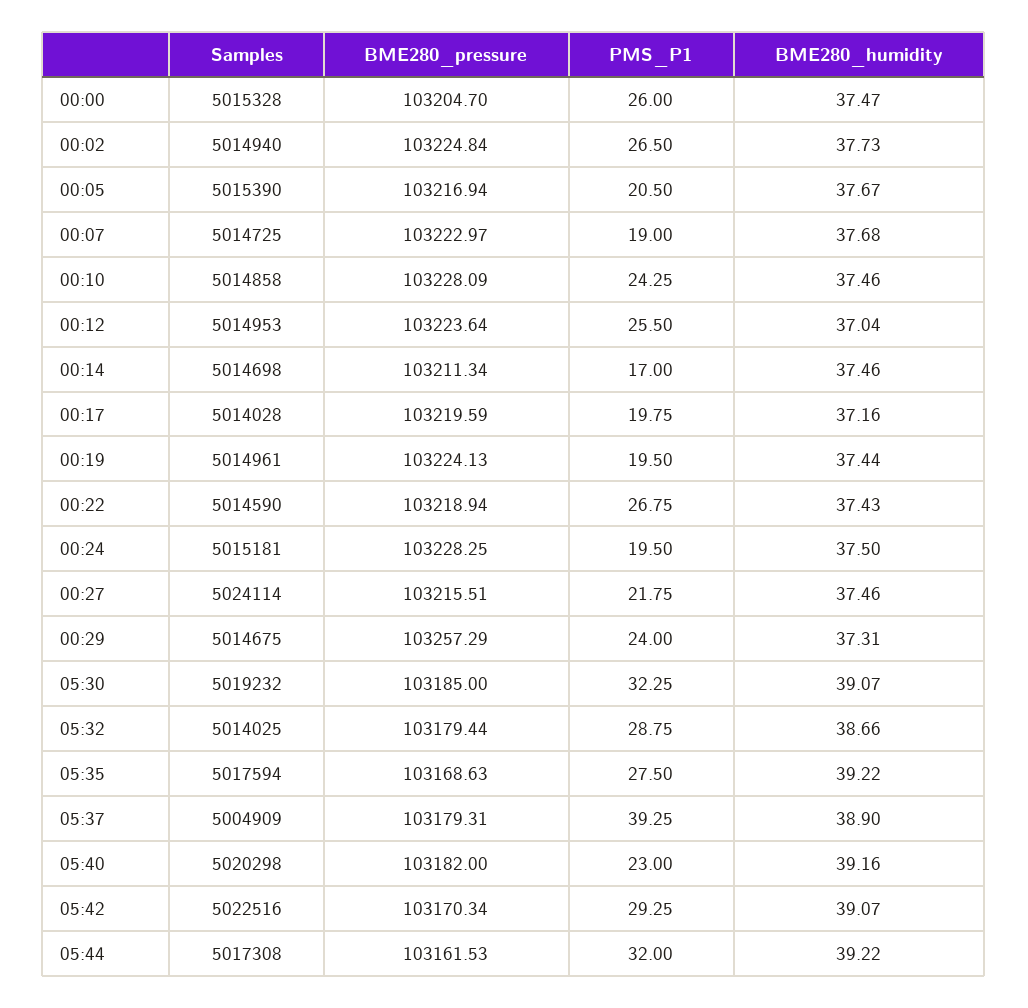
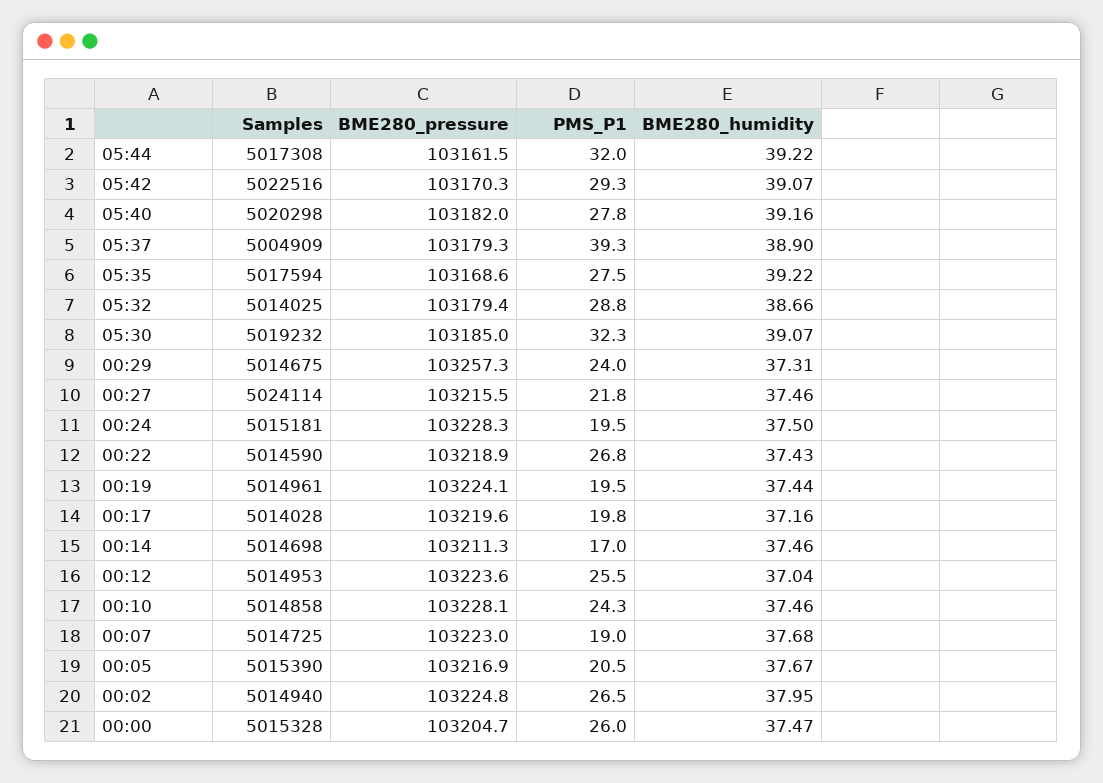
  {
    "Samples": {
      "00:00": 5015328,
      "00:02": 5014940,
      "00:05": 5015390,
      "00:07": 5014725,
      "00:10": 5014858,
      "00:12": 5014953,
      "00:14": 5014698,
      "00:17": 5014028,
      "00:19": 5014961,
      "00:22": 5014590,
      "00:24": 5015181,
      "00:27": 5024114,
      "00:29": 5014675,
      "05:30": 5019232,
      "05:32": 5014025,
      "05:35": 5017594,
      "05:37": 5004909,
      "05:40": 5020298,
      "05:42": 5022516,
      "05:44": 5017308
    },
    "BME280_pressure": {
      "00:00": 103204.7,
      "00:02": 103224.84,
      "00:05": 103216.94,
      "00:07": 103222.97,
      "00:10": 103228.09,
      "00:12": 103223.64,
      "00:14": 103211.34,
      "00:17": 103219.59,
      "00:19": 103224.13,
      "00:22": 103218.94,
      "00:24": 103228.25,
      "00:27": 103215.51,
      "00:29": 103257.29,
      "05:30": 103185,
      "05:32": 103179.44,
      "05:35": 103168.63,
      "05:37": 103179.31,
      "05:40": 103182,
      "05:42": 103170.34,
      "05:44": 103161.53
    },
    "PMS_P1": {
      "00:00": 26,
      "00:02": 26.5,
      "00:05": 20.5,
      "00:07": 19,
      "00:10": 24.25,
      "00:12": 25.5,
      "00:14": 17,
      "00:17": 19.75,
      "00:19": 19.5,
      "00:22": 26.75,
      "00:24": 19.5,
      "00:27": 21.75,
      "00:29": 24,
      "05:30": 32.25,
      "05:32": 28.75,
      "05:35": 27.5,
      "05:37": 39.25,
-     "05:40": 23,
+     "05:40": 27.8,
      "05:42": 29.25,
      "05:44": 32
    },
    "BME280_humidity": {
      "00:00": 37.47,
-     "00:02": 37.73,
+     "00:02": 37.95,
      "00:05": 37.67,
      "00:07": 37.68,
      "00:10": 37.46,
      "00:12": 37.04,
      "00:14": 37.46,
      "00:17": 37.16,
      "00:19": 37.44,
      "00:22": 37.43,
      "00:24": 37.5,
      "00:27": 37.46,
      "00:29": 37.31,
      "05:30": 39.07,
      "05:32": 38.66,
      "05:35": 39.22,
      "05:37": 38.9,
      "05:40": 39.16,
      "05:42": 39.07,
      "05:44": 39.22
    }
  }

